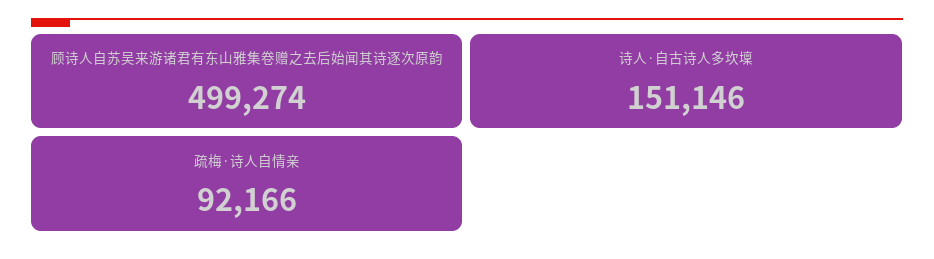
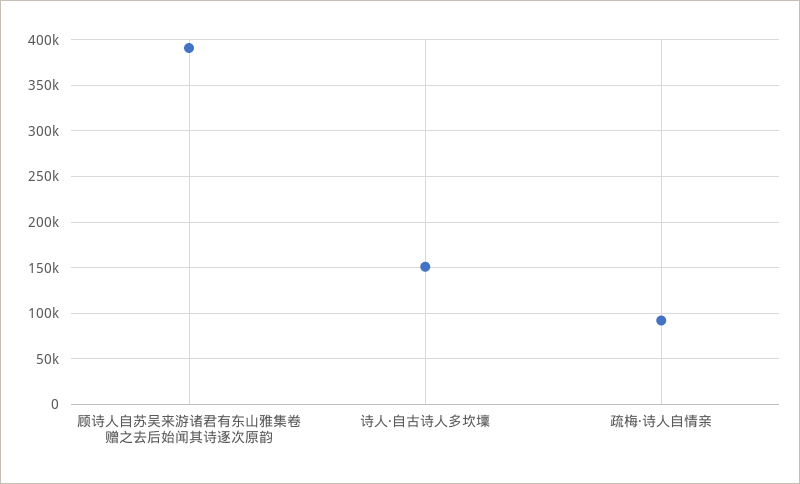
  {
-   "顾诗人自苏吴来游诸君有东山雅集卷赠之去后始闻其诗逐次原韵": 499274,
+   "顾诗人自苏吴来游诸君有东山雅集卷赠之去后始闻其诗逐次原韵": 390000,
    "诗人·自古诗人多坎壈": 151146,
    "疏梅·诗人自情亲": 92166
  }

